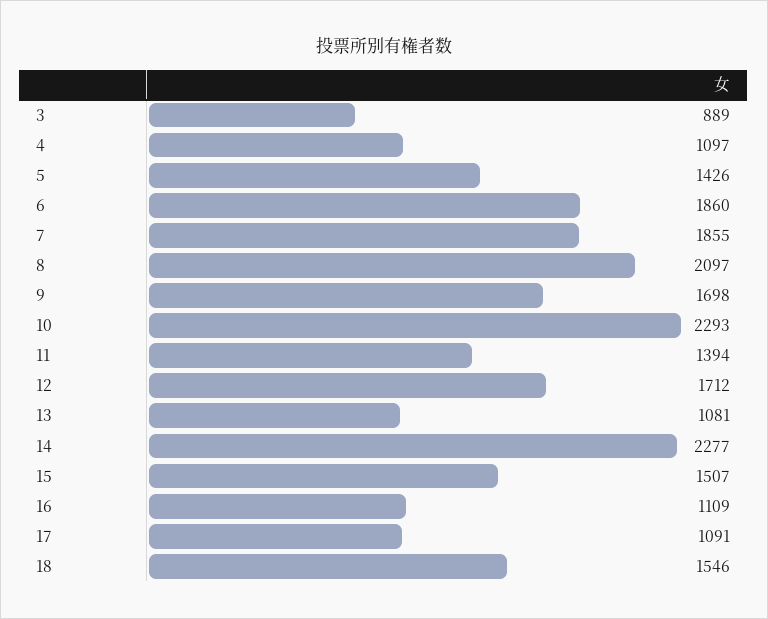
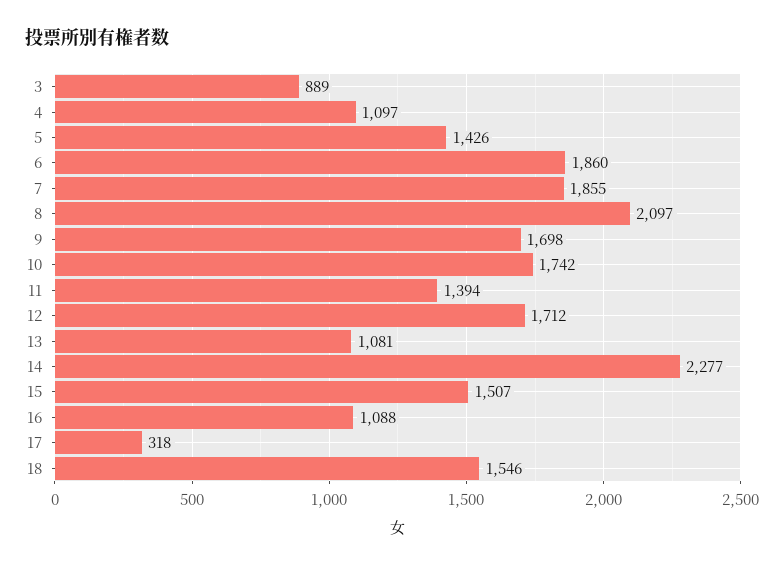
  {
    "3": 889,
    "4": 1097,
    "5": 1426,
    "6": 1860,
    "7": 1855,
    "8": 2097,
    "9": 1698,
-   "10": 2293,
+   "10": 1742,
    "11": 1394,
    "12": 1712,
    "13": 1081,
    "14": 2277,
    "15": 1507,
-   "16": 1109,
+   "16": 1088,
-   "17": 1091,
+   "17": 318,
    "18": 1546
  }

